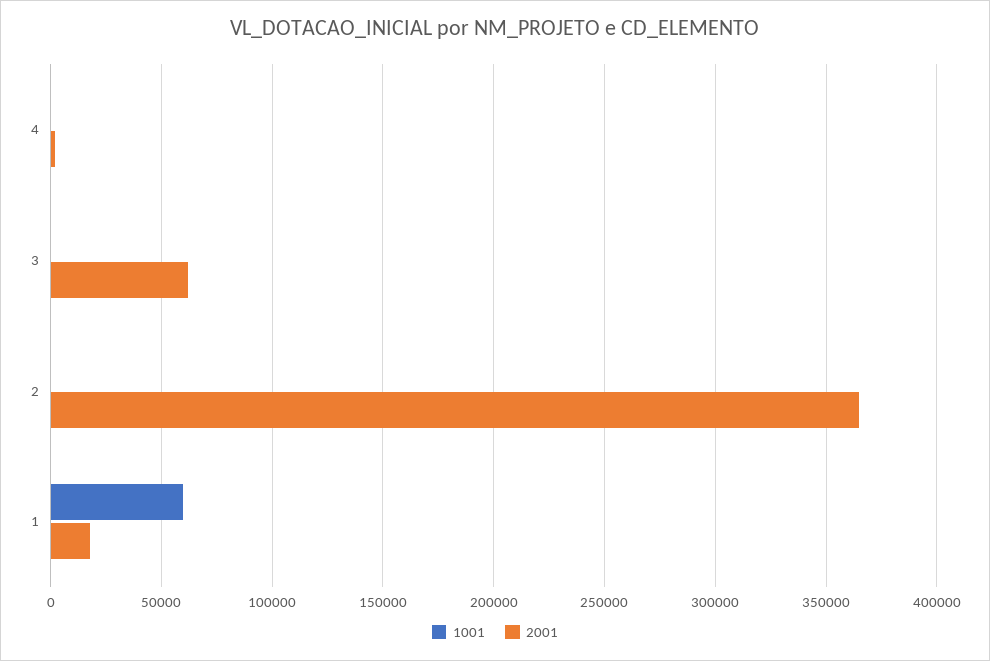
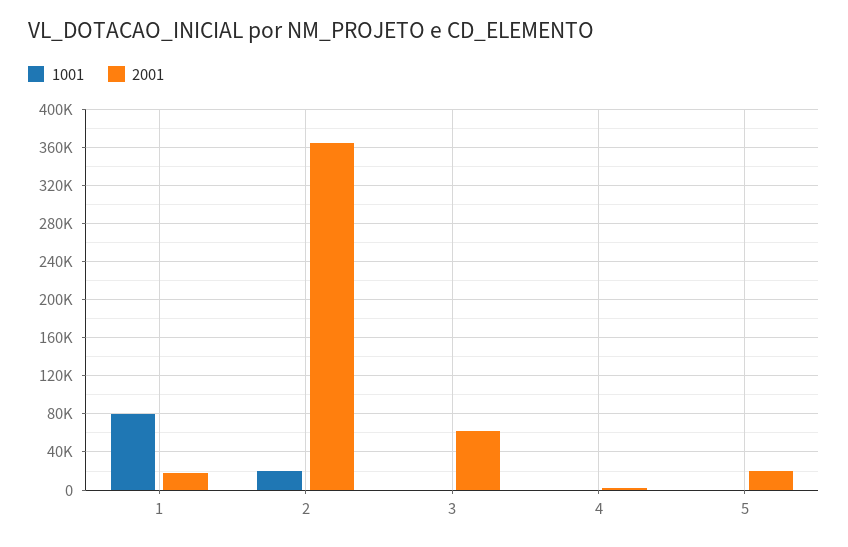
  {
    "1001": {
      "4": 0,
      "3": 0,
-     "2": 0,
+     "2": 20000,
-     "1": 60000
+     "1": 80000,
+     "5": 0
    },
    "2001": {
      "4": 0,
      "3": 60000,
      "2": 365000,
-     "1": 20000
+     "1": 20000,
+     "5": 20000
    }
  }

